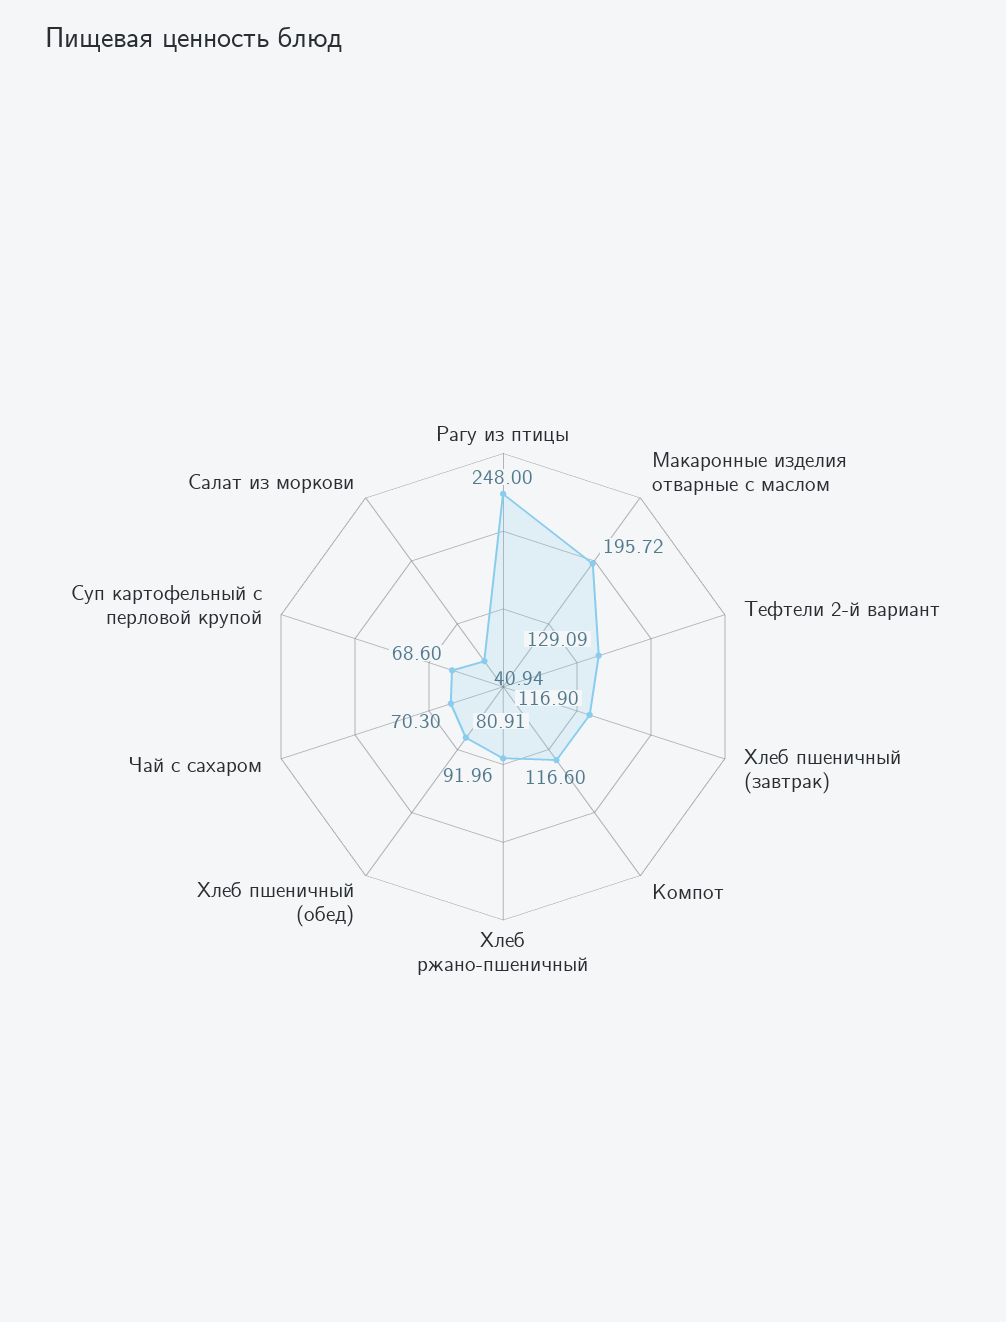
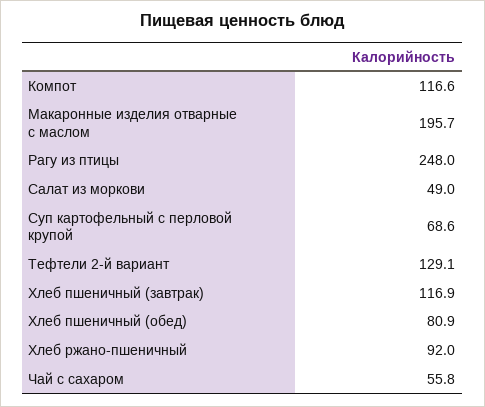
  {
    "Рагу из птицы": 248,
    "Макаронные изделия отварные с маслом": 195.72,
    "Тефтели 2-й вариант": 129.09,
    "Хлеб пшеничный (завтрак)": 116.9,
    "Компот": 116.6,
    "Хлеб ржано-пшеничный": 91.96,
    "Хлеб пшеничный (обед)": 80.91,
-   "Чай с сахаром": 70.3,
+   "Чай с сахаром": 55.8,
    "Суп картофельный с перловой крупой": 68.6,
-   "Салат из моркови": 40.94
+   "Салат из моркови": 49
  }

